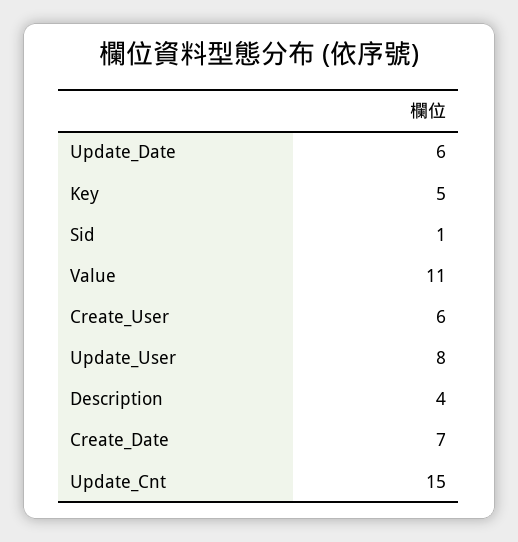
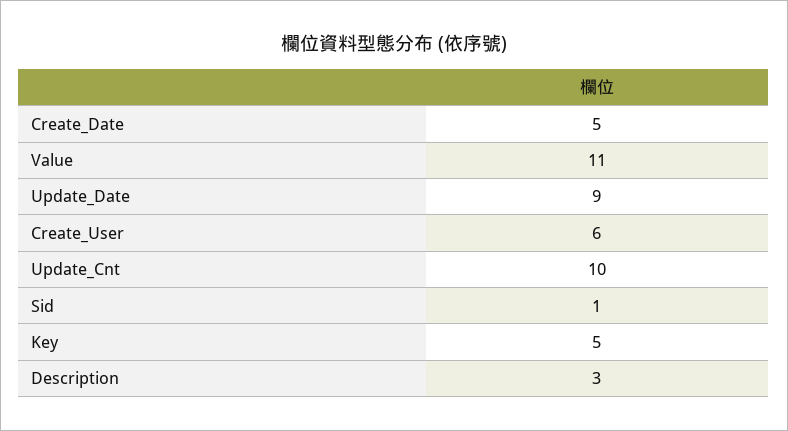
  {
-   "Update_Date": 6,
+   "Update_Date": 9,
    "Key": 5,
    "Sid": 1,
    "Value": 11,
    "Create_User": 6,
-   "Update_User": 8,
-   "Description": 4,
+   "Description": 3,
-   "Create_Date": 7,
+   "Create_Date": 5,
-   "Update_Cnt": 15
+   "Update_Cnt": 10
  }

